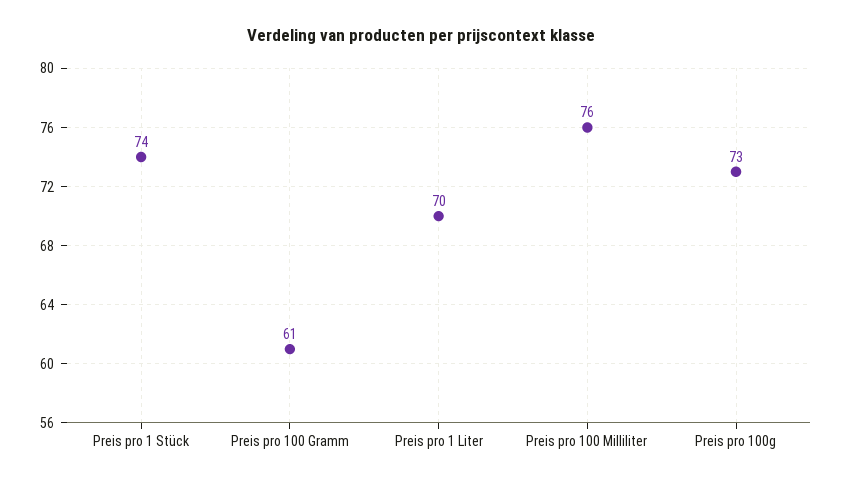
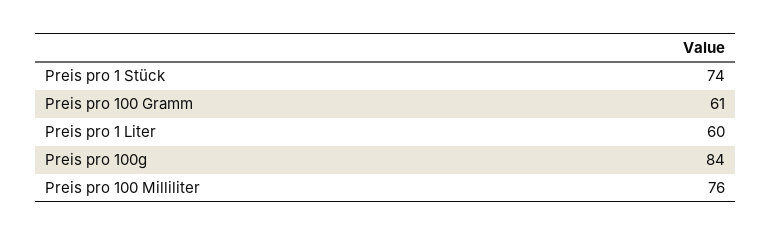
  {
    "Preis pro 1 Stück": 74,
    "Preis pro 100 Gramm": 61,
-   "Preis pro 1 Liter": 70,
+   "Preis pro 1 Liter": 60,
    "Preis pro 100 Milliliter": 76,
-   "Preis pro 100g": 73
+   "Preis pro 100g": 84
  }

